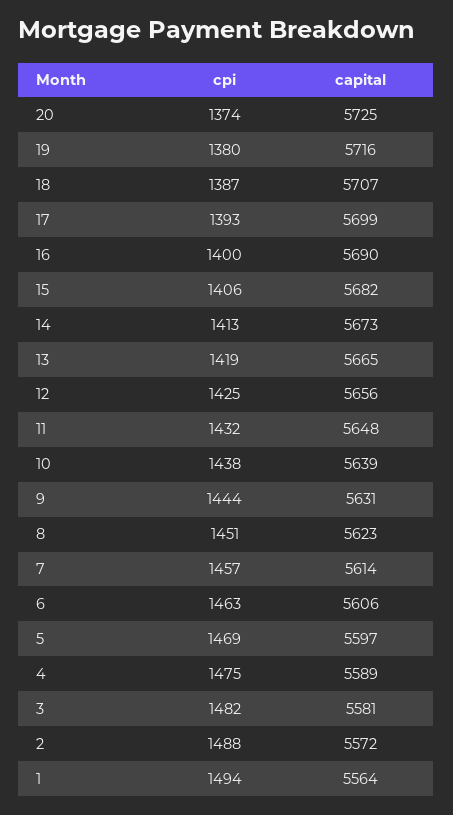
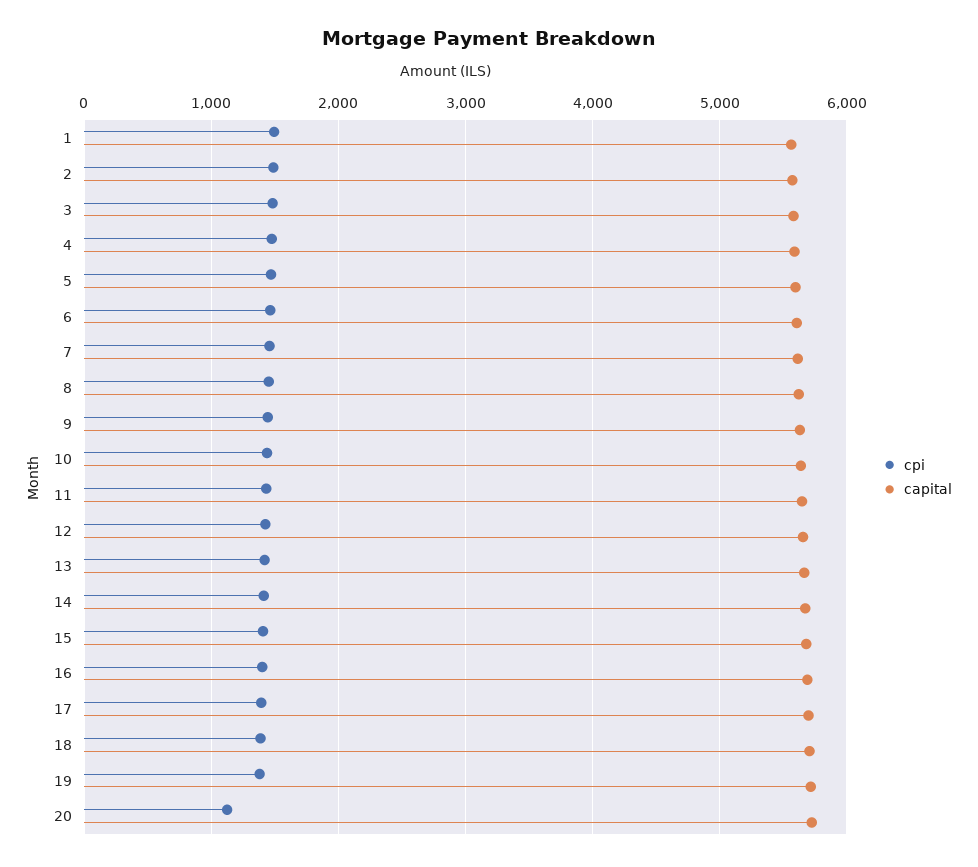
  {
    "cpi": {
-     "20": 1374,
+     "20": 1100,
      "19": 1380,
      "18": 1387,
      "17": 1393,
      "16": 1400,
      "15": 1406,
      "14": 1413,
      "13": 1419,
      "12": 1425,
      "11": 1432,
      "10": 1438,
      "9": 1444,
      "8": 1451,
      "7": 1457,
      "6": 1463,
      "5": 1469,
      "4": 1475,
      "3": 1482,
      "2": 1488,
      "1": 1494
    },
    "capital": {
      "20": 5725,
      "19": 5716,
      "18": 5707,
      "17": 5699,
      "16": 5690,
      "15": 5682,
      "14": 5673,
      "13": 5665,
      "12": 5656,
      "11": 5648,
      "10": 5639,
      "9": 5631,
      "8": 5623,
      "7": 5614,
      "6": 5606,
      "5": 5597,
      "4": 5589,
      "3": 5581,
      "2": 5572,
      "1": 5564
    }
  }

